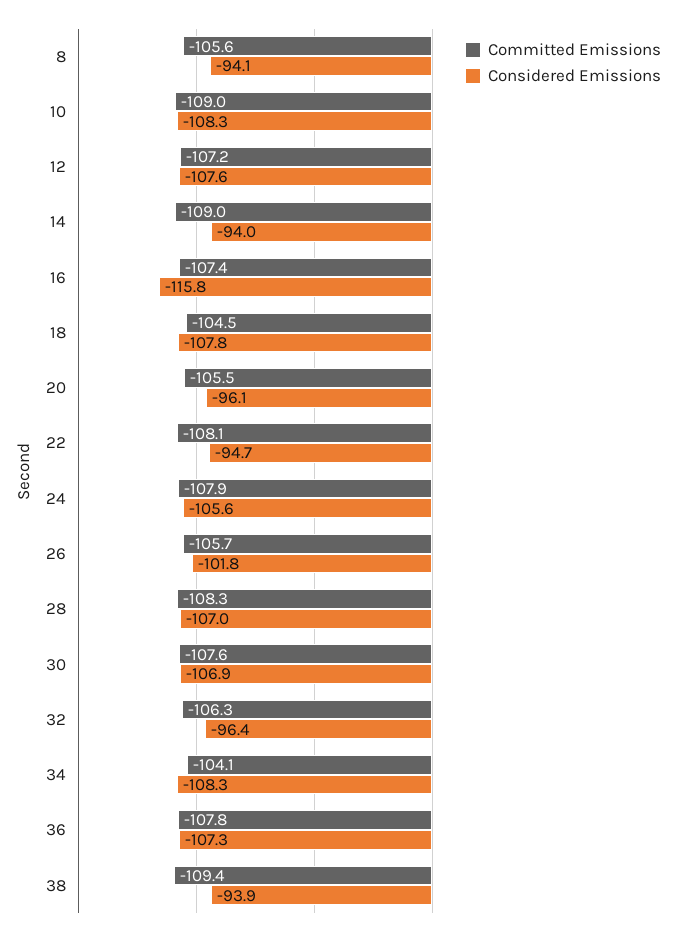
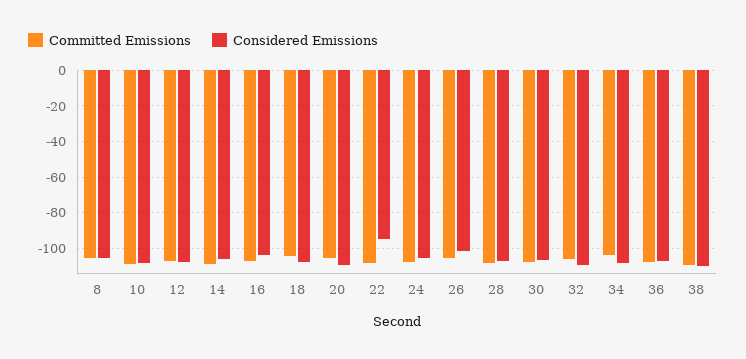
  {
    "Committed Emissions": {
      "8": -105.6,
      "10": -109,
      "12": -107.2,
      "14": -109,
      "16": -107.4,
      "18": -104.5,
      "20": -105.5,
      "22": -108.1,
      "24": -107.9,
      "26": -105.7,
      "28": -108.3,
      "30": -107.6,
      "32": -106.3,
      "34": -104.1,
      "36": -107.8,
      "38": -109.4
    },
    "Considered Emissions": {
-     "8": -94.1,
+     "8": -105,
      "10": -108.3,
      "12": -107.6,
-     "14": -94,
+     "14": -105,
-     "16": -115.8,
+     "16": -105,
      "18": -107.8,
-     "20": -96.1,
+     "20": -110,
      "22": -94.7,
      "24": -105.6,
      "26": -101.8,
      "28": -107,
      "30": -106.9,
-     "32": -96.4,
+     "32": -110,
      "34": -108.3,
      "36": -107.3,
-     "38": -93.9
+     "38": -110
    }
  }

